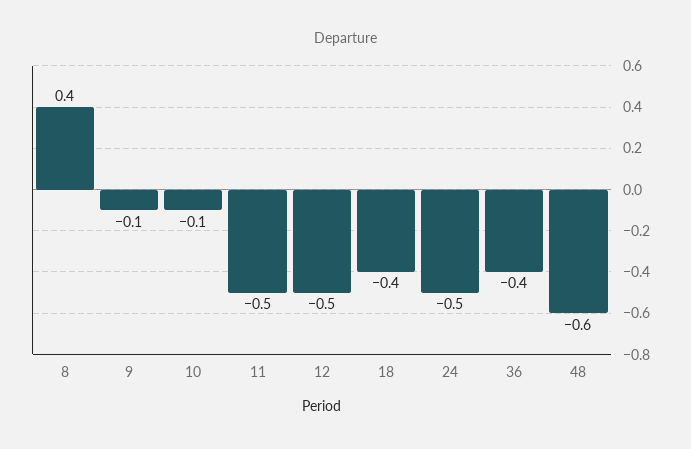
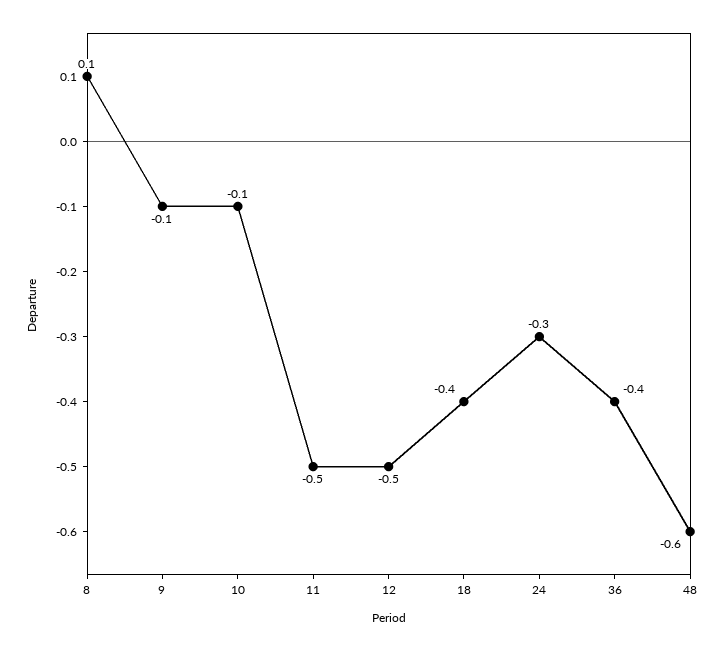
  {
-   "8": 0.4,
+   "8": 0.1,
    "9": -0.1,
    "10": -0.1,
    "11": -0.5,
    "12": -0.5,
    "18": -0.4,
-   "24": -0.5,
+   "24": -0.3,
    "36": -0.4,
    "48": -0.6
  }

